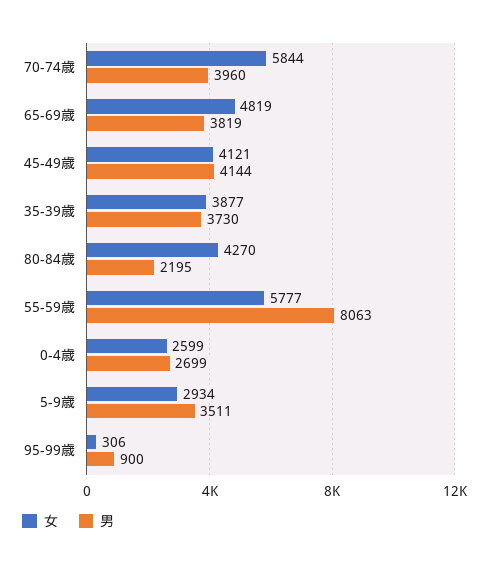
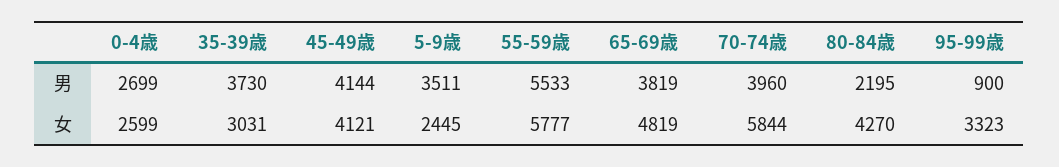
  {
    "女": {
      "70-74歳": 5844,
      "65-69歳": 4819,
      "45-49歳": 4121,
-     "35-39歳": 3877,
+     "35-39歳": 3031,
      "80-84歳": 4270,
      "55-59歳": 5777,
      "0-4歳": 2599,
-     "5-9歳": 2934,
+     "5-9歳": 2445,
-     "95-99歳": 306
+     "95-99歳": 3323
    },
    "男": {
      "70-74歳": 3960,
      "65-69歳": 3819,
      "45-49歳": 4144,
      "35-39歳": 3730,
      "80-84歳": 2195,
-     "55-59歳": 8063,
+     "55-59歳": 5533,
      "0-4歳": 2699,
      "5-9歳": 3511,
      "95-99歳": 900
    }
  }

